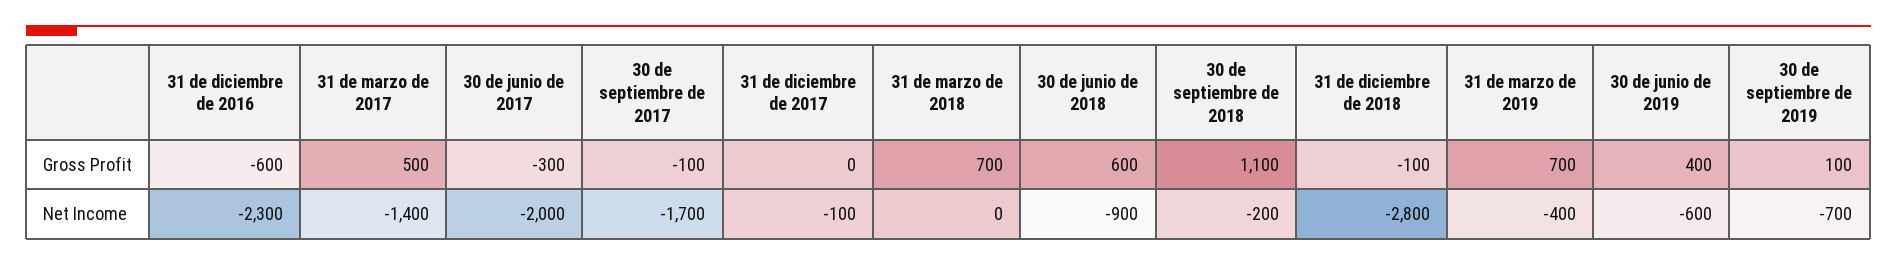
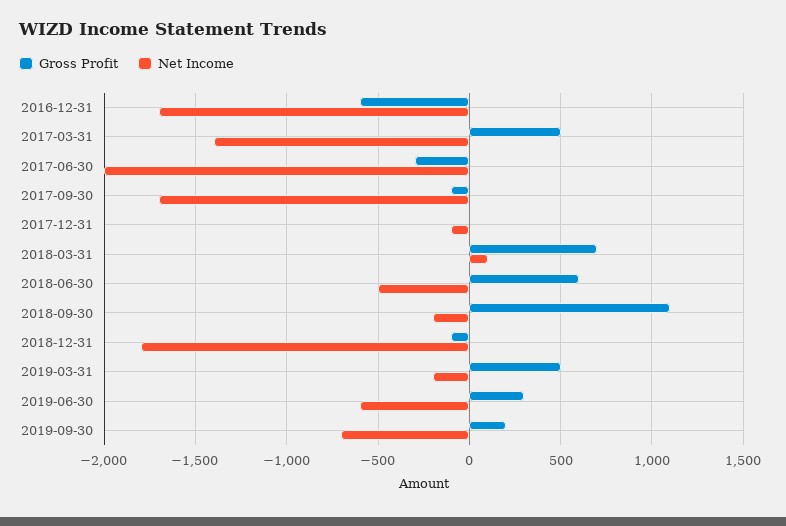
  {
    "Gross Profit": {
      "31 de diciembre de 2016": -600,
      "31 de marzo de 2017": 500,
      "30 de junio de 2017": -300,
      "30 de septiembre de 2017": -100,
      "31 de diciembre de 2017": 0,
      "31 de marzo de 2018": 700,
      "30 de junio de 2018": 600,
      "30 de septiembre de 2018": 1100,
      "31 de diciembre de 2018": -100,
-     "31 de marzo de 2019": 700,
+     "31 de marzo de 2019": 500,
-     "30 de junio de 2019": 400,
+     "30 de junio de 2019": 300,
-     "30 de septiembre de 2019": 100
+     "30 de septiembre de 2019": 200
    },
    "Net Income": {
-     "31 de diciembre de 2016": -2300,
+     "31 de diciembre de 2016": -1700,
      "31 de marzo de 2017": -1400,
      "30 de junio de 2017": -2000,
      "30 de septiembre de 2017": -1700,
      "31 de diciembre de 2017": -100,
-     "31 de marzo de 2018": 0,
+     "31 de marzo de 2018": 100,
-     "30 de junio de 2018": -900,
+     "30 de junio de 2018": -500,
      "30 de septiembre de 2018": -200,
-     "31 de diciembre de 2018": -2800,
+     "31 de diciembre de 2018": -1800,
-     "31 de marzo de 2019": -400,
+     "31 de marzo de 2019": -200,
      "30 de junio de 2019": -600,
      "30 de septiembre de 2019": -700
    }
  }

